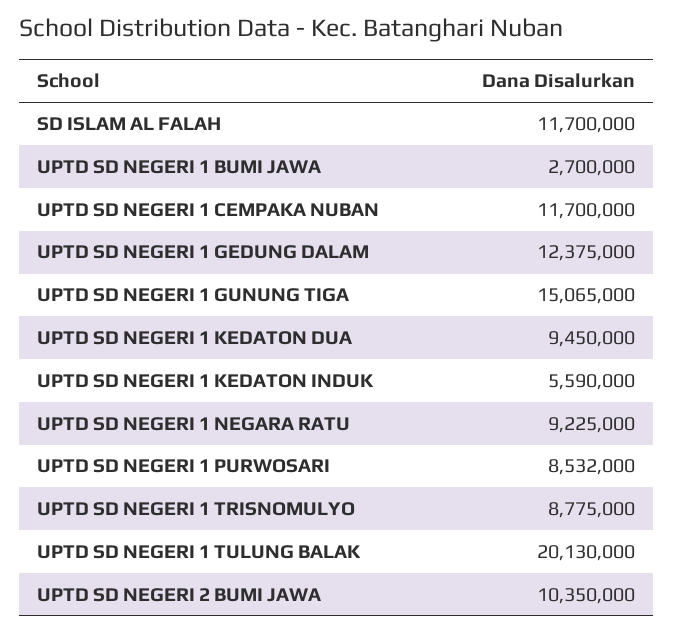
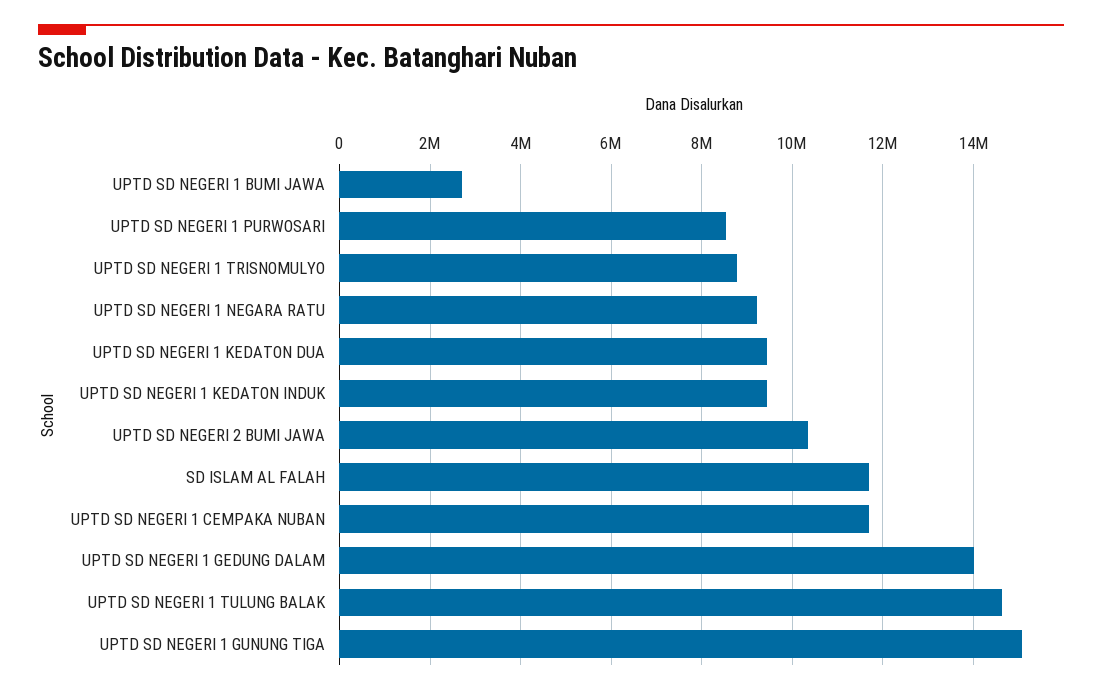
  {
    "SD ISLAM AL FALAH": 11700000,
    "UPTD SD NEGERI 1 BUMI JAWA": 2700000,
    "UPTD SD NEGERI 1 CEMPAKA NUBAN": 11700000,
-   "UPTD SD NEGERI 1 GEDUNG DALAM": 12375000,
+   "UPTD SD NEGERI 1 GEDUNG DALAM": 14000000,
    "UPTD SD NEGERI 1 GUNUNG TIGA": 15065000,
    "UPTD SD NEGERI 1 KEDATON DUA": 9450000,
-   "UPTD SD NEGERI 1 KEDATON INDUK": 5590000,
+   "UPTD SD NEGERI 1 KEDATON INDUK": 9400000,
    "UPTD SD NEGERI 1 NEGARA RATU": 9225000,
    "UPTD SD NEGERI 1 PURWOSARI": 8532000,
    "UPTD SD NEGERI 1 TRISNOMULYO": 8775000,
-   "UPTD SD NEGERI 1 TULUNG BALAK": 20130000,
+   "UPTD SD NEGERI 1 TULUNG BALAK": 14600000,
    "UPTD SD NEGERI 2 BUMI JAWA": 10350000
  }

